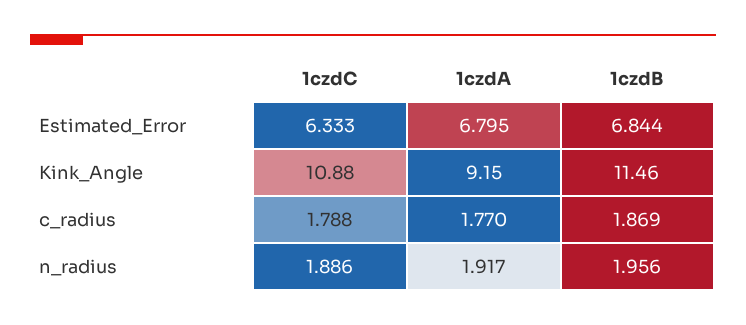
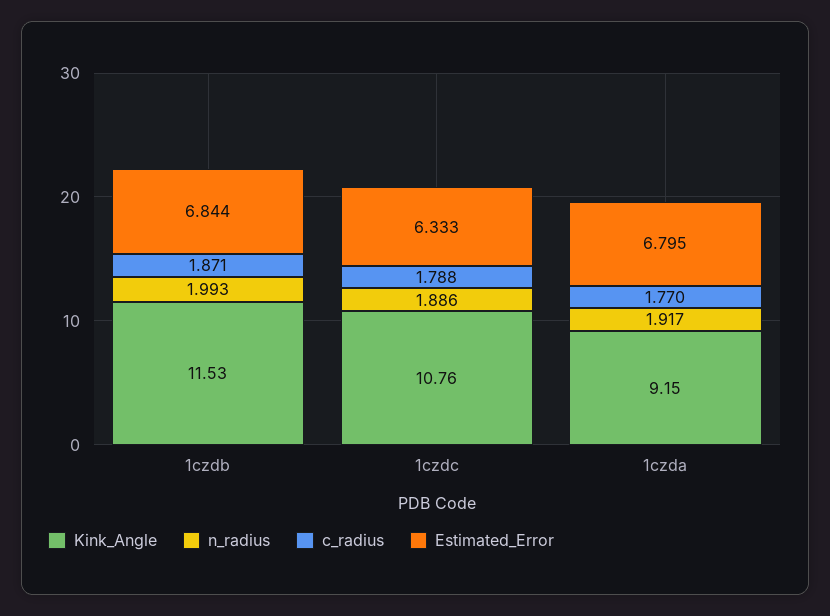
  {
    "Estimated_Error": {
      "1czdC": 6.333,
      "1czdA": 6.795,
      "1czdB": 6.844
    },
    "Kink_Angle": {
-     "1czdC": 10.88,
+     "1czdC": 10.76,
      "1czdA": 9.15,
-     "1czdB": 11.46
+     "1czdB": 11.53
    },
    "c_radius": {
      "1czdC": 1.788,
      "1czdA": 1.77,
-     "1czdB": 1.869
+     "1czdB": 1.871
    },
    "n_radius": {
      "1czdC": 1.886,
      "1czdA": 1.917,
-     "1czdB": 1.956
+     "1czdB": 1.993
    }
  }

